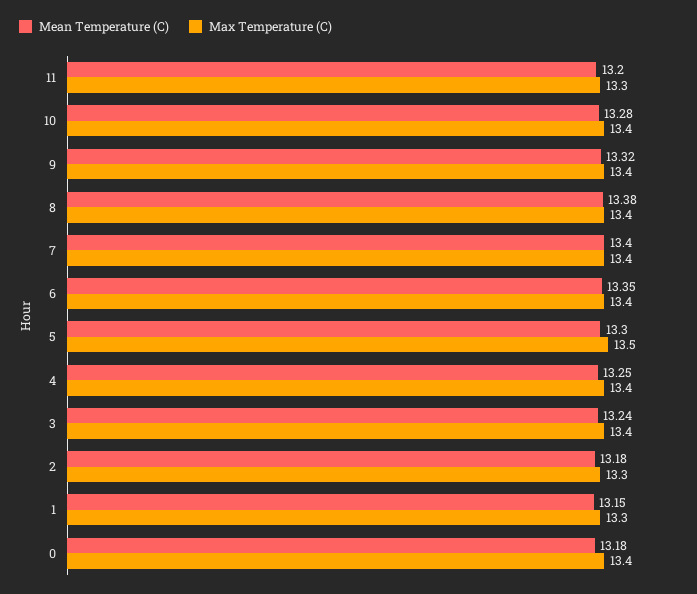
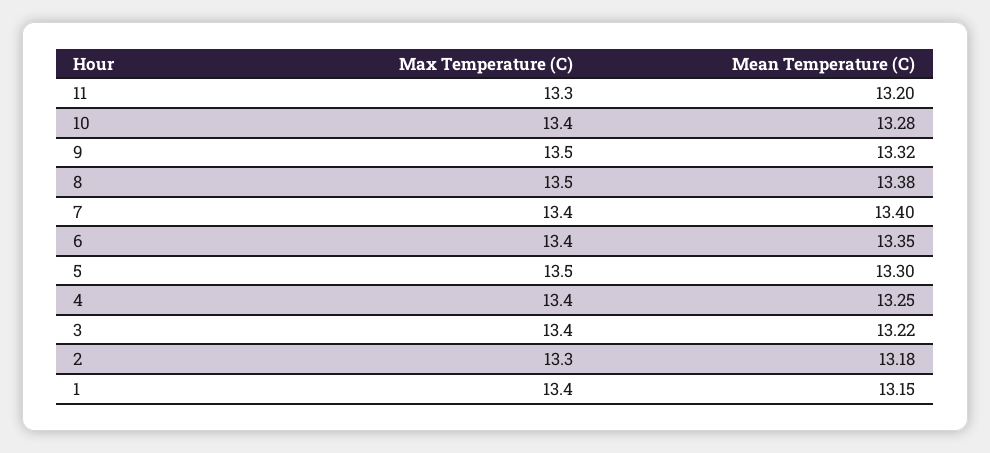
  {
    "Mean Temperature (C)": {
      "11": 13.2,
      "10": 13.28,
      "9": 13.32,
      "8": 13.38,
      "7": 13.4,
      "6": 13.35,
      "5": 13.3,
      "4": 13.25,
-     "3": 13.24,
+     "3": 13.22,
      "2": 13.18,
-     "1": 13.15,
+     "1": 13.15
-     "0": 13.18
    },
    "Max Temperature (C)": {
      "11": 13.3,
      "10": 13.4,
-     "9": 13.4,
+     "9": 13.5,
-     "8": 13.4,
+     "8": 13.5,
      "7": 13.4,
      "6": 13.4,
      "5": 13.5,
      "4": 13.4,
      "3": 13.4,
      "2": 13.3,
-     "1": 13.3,
+     "1": 13.4
-     "0": 13.4
    }
  }

